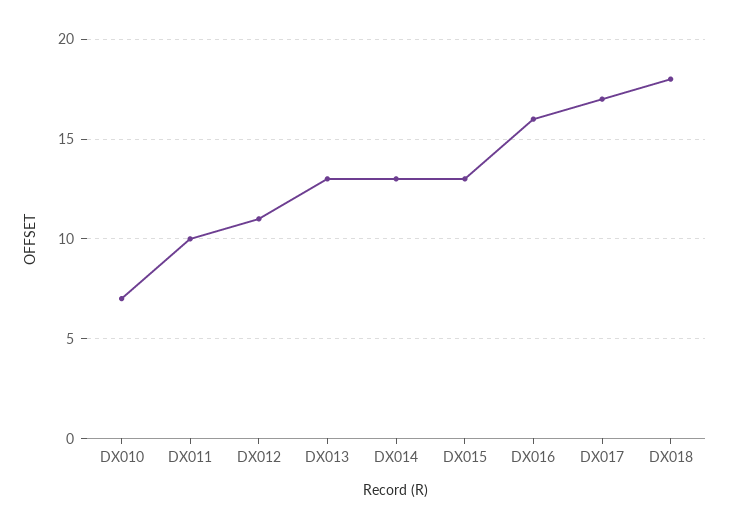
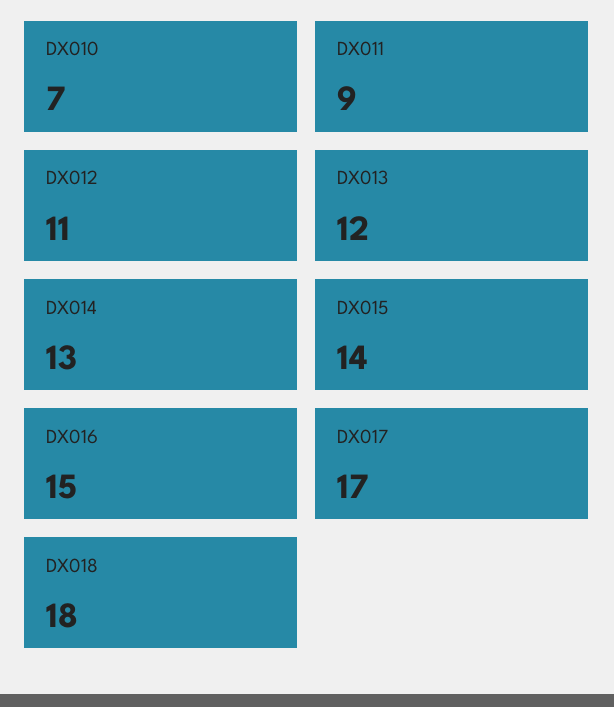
  {
    "DX010": 7,
-   "DX011": 10,
+   "DX011": 9,
    "DX012": 11,
-   "DX013": 13,
+   "DX013": 12,
    "DX014": 13,
-   "DX015": 13,
+   "DX015": 14,
-   "DX016": 16,
+   "DX016": 15,
    "DX017": 17,
    "DX018": 18
  }

